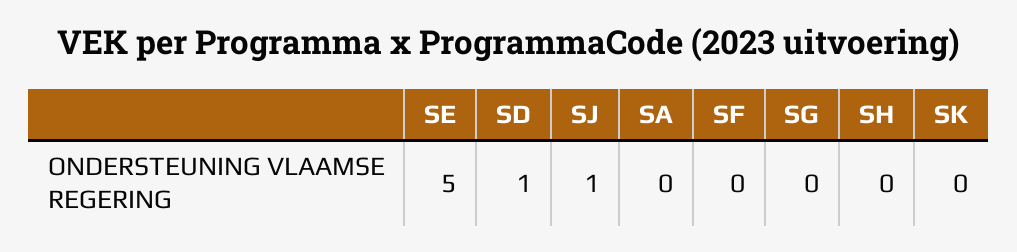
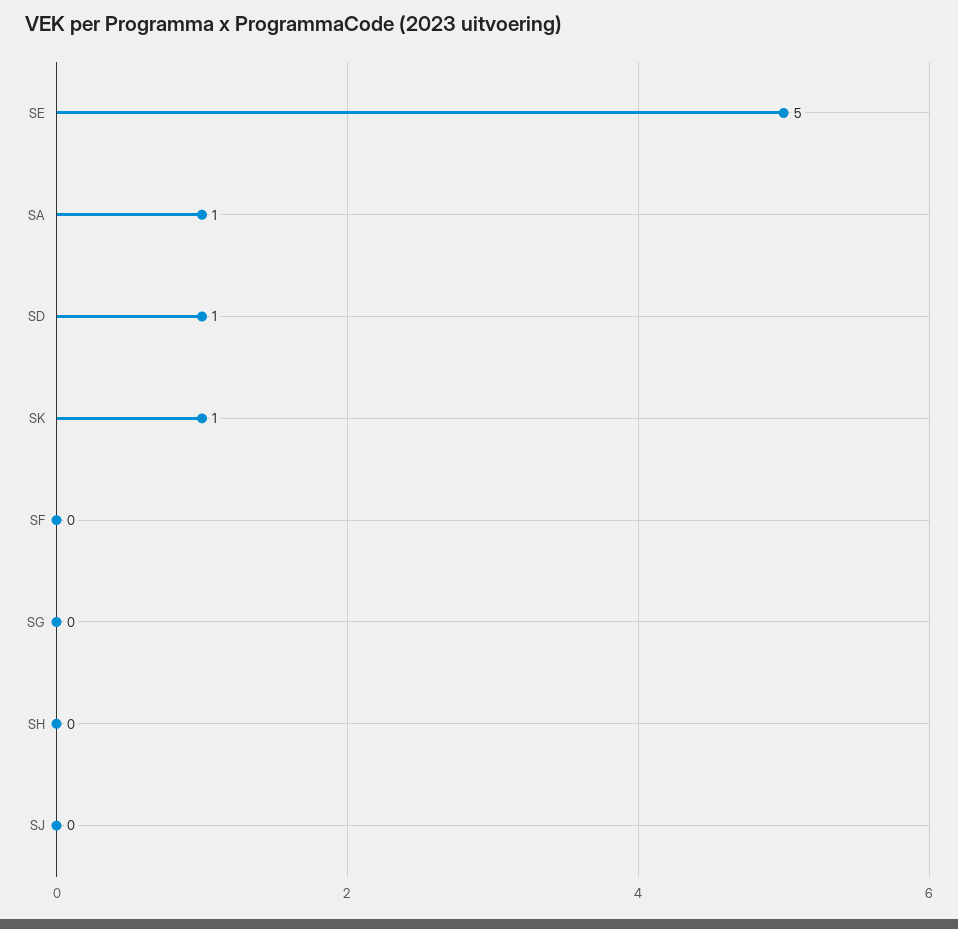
  {
    "SE": 5,
    "SD": 1,
-   "SJ": 1,
+   "SJ": 0,
-   "SA": 0,
+   "SA": 1,
    "SF": 0,
    "SG": 0,
    "SH": 0,
-   "SK": 0
+   "SK": 1
  }

